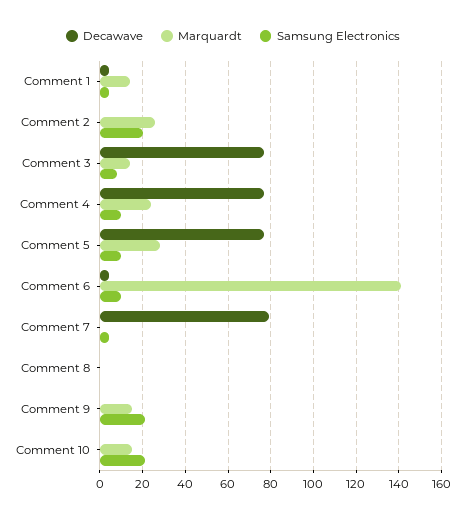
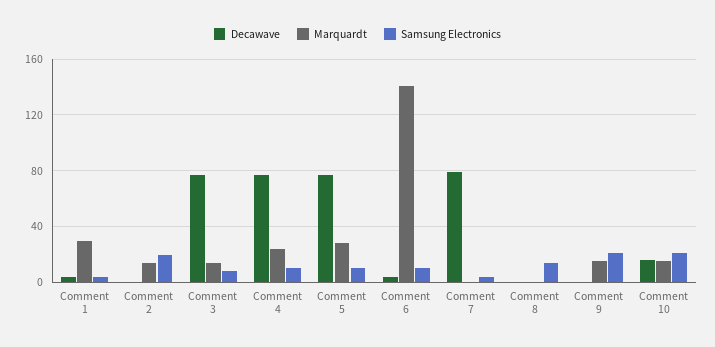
  {
    "Decawave": {
      "Comment 1": 5,
      "Comment 2": 0,
      "Comment 3": 75,
      "Comment 4": 75,
      "Comment 5": 75,
      "Comment 6": 5,
      "Comment 7": 80,
      "Comment 8": 0,
      "Comment 9": 0,
-     "Comment 10": 0
+     "Comment 10": 15
    },
    "Marquardt": {
-     "Comment 1": 15,
+     "Comment 1": 30,
-     "Comment 2": 25,
+     "Comment 2": 15,
      "Comment 3": 15,
      "Comment 4": 25,
      "Comment 5": 30,
      "Comment 6": 140,
      "Comment 7": 0,
      "Comment 8": 0,
      "Comment 9": 15,
      "Comment 10": 15
    },
    "Samsung Electronics": {
      "Comment 1": 5,
      "Comment 2": 20,
      "Comment 3": 10,
      "Comment 4": 10,
      "Comment 5": 10,
      "Comment 6": 10,
      "Comment 7": 5,
-     "Comment 8": 0,
+     "Comment 8": 15,
      "Comment 9": 20,
      "Comment 10": 20
    }
  }

